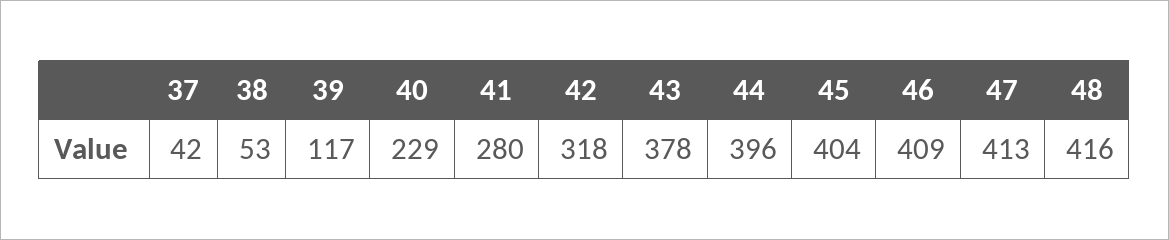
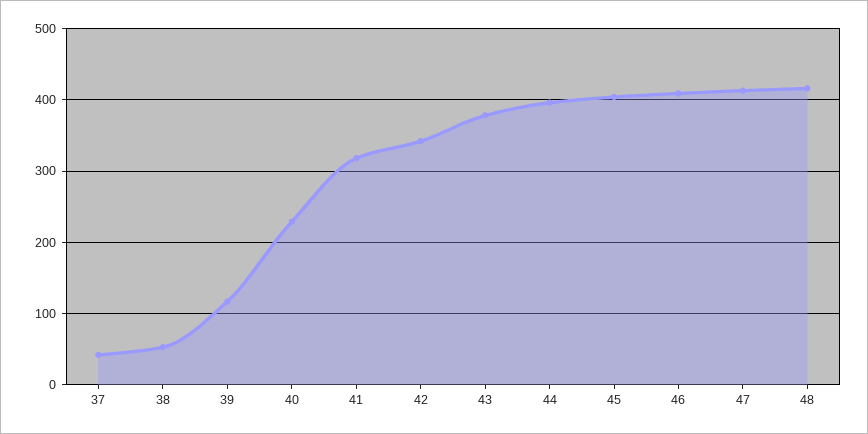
  {
    "37": 42,
    "38": 53,
    "39": 117,
    "40": 229,
-   "41": 280,
+   "41": 320,
-   "42": 318,
+   "42": 340,
    "43": 378,
    "44": 396,
    "45": 404,
    "46": 409,
    "47": 413,
    "48": 416
  }

